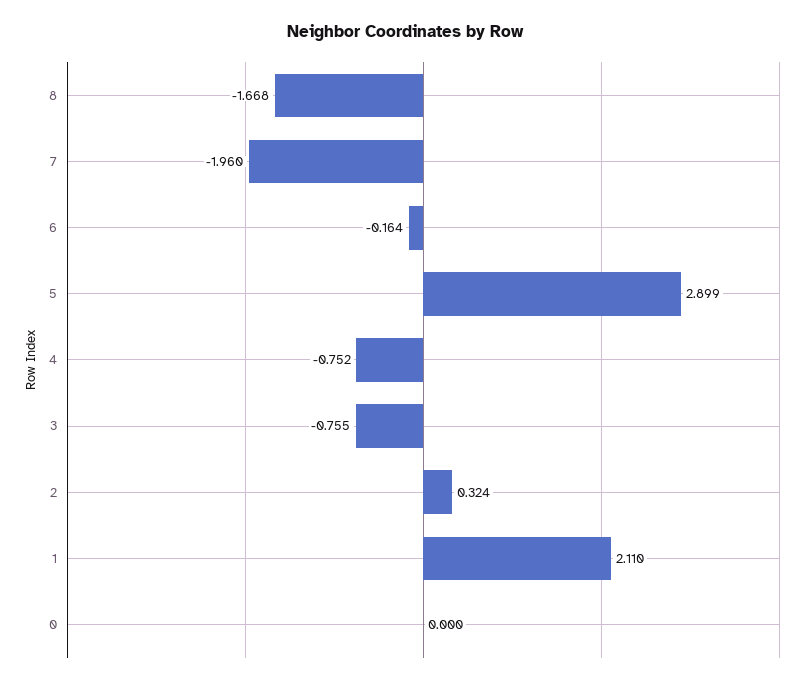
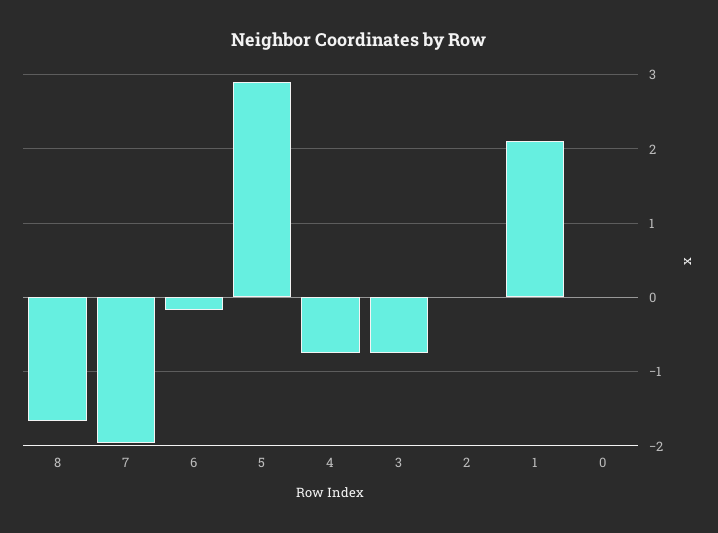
  {
    "8": -1.668,
    "7": -1.96,
    "6": -0.164,
    "5": 2.899,
    "4": -0.752,
    "3": -0.755,
-   "2": 0.324,
+   "2": 0,
    "1": 2.11,
    "0": 0
  }

